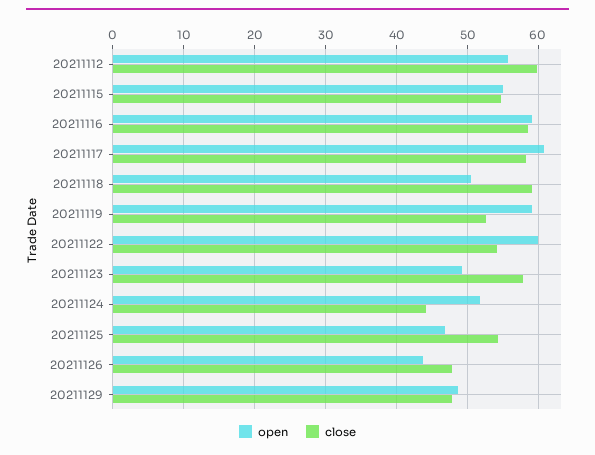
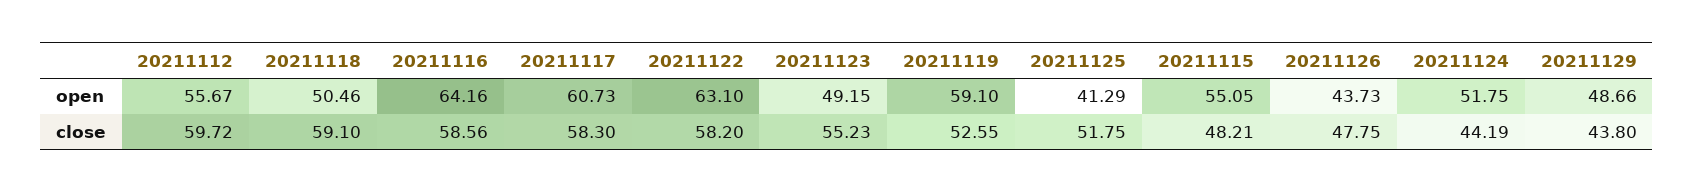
  {
    "open": {
      "20211112": 55.67,
      "20211115": 55.05,
-     "20211116": 59,
+     "20211116": 64.16,
      "20211117": 60.73,
      "20211118": 50.46,
      "20211119": 59.1,
-     "20211122": 60,
+     "20211122": 63.1,
      "20211123": 49.15,
      "20211124": 51.75,
-     "20211125": 47,
+     "20211125": 41.29,
      "20211126": 43.73,
      "20211129": 48.66
    },
    "close": {
      "20211112": 59.72,
-     "20211115": 55,
+     "20211115": 48.21,
      "20211116": 58.56,
      "20211117": 58.3,
      "20211118": 59.1,
      "20211119": 52.55,
-     "20211122": 54,
+     "20211122": 58.2,
-     "20211123": 58,
+     "20211123": 55.23,
      "20211124": 44.19,
-     "20211125": 54,
+     "20211125": 51.75,
      "20211126": 47.75,
-     "20211129": 48
+     "20211129": 43.8
    }
  }

